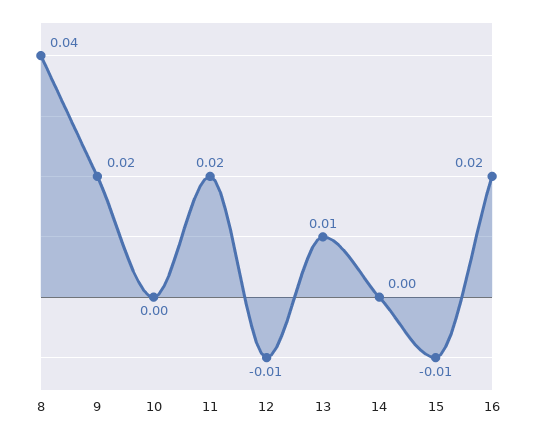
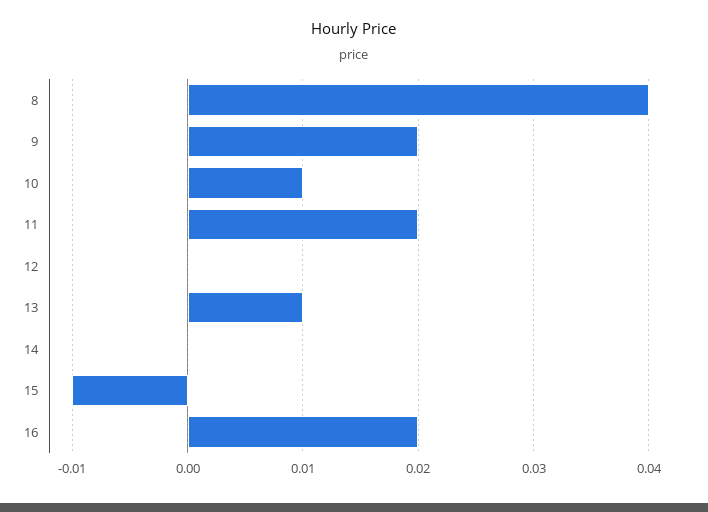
  {
    "8": 0.04,
    "9": 0.02,
-   "10": 0,
+   "10": 0.01,
    "11": 0.02,
-   "12": -0.01,
+   "12": 0,
    "13": 0.01,
    "14": 0,
    "15": -0.01,
    "16": 0.02
  }

